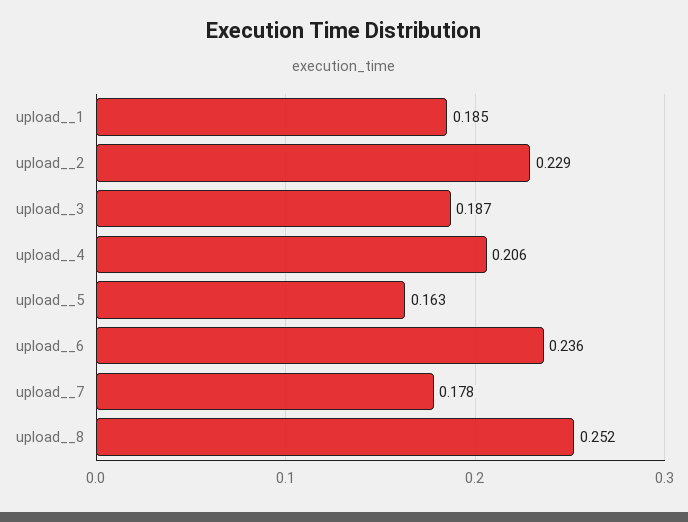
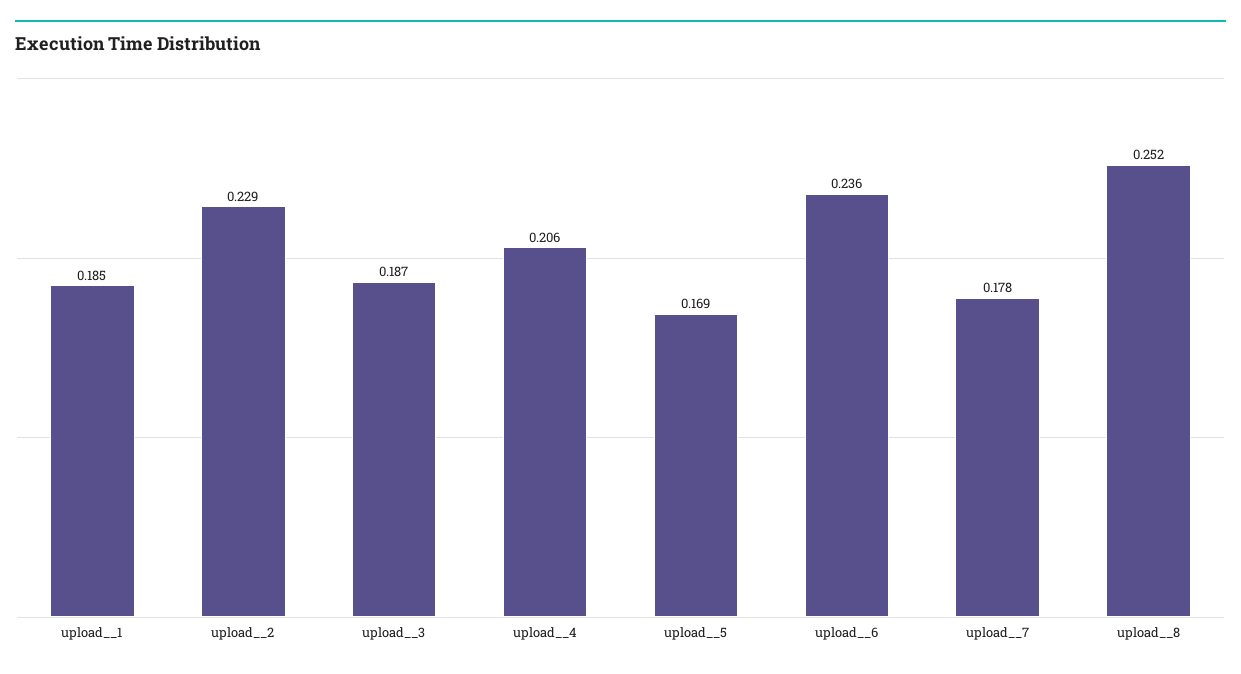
  {
    "upload__1": 0.185,
    "upload__2": 0.229,
    "upload__3": 0.187,
    "upload__4": 0.206,
-   "upload__5": 0.163,
+   "upload__5": 0.169,
    "upload__6": 0.236,
    "upload__7": 0.178,
    "upload__8": 0.252
  }

